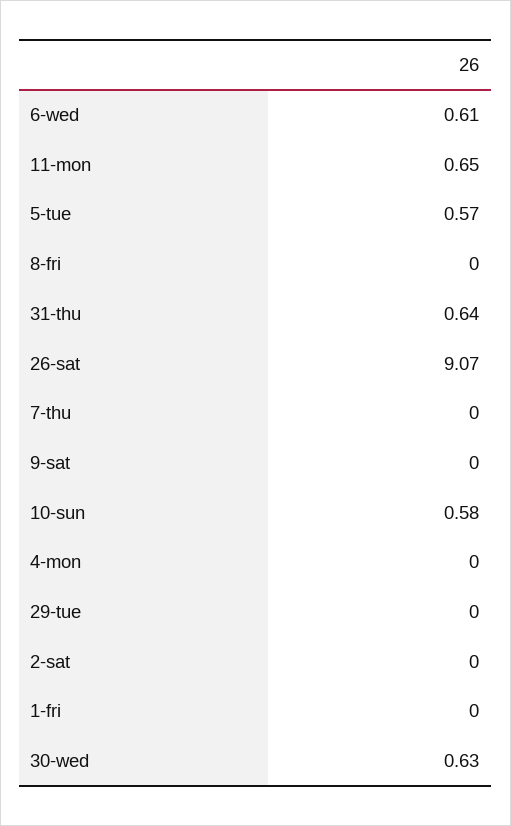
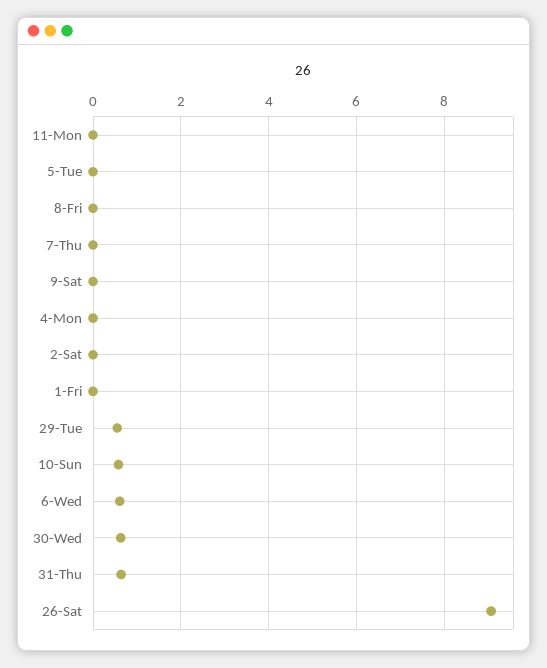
  {
    "6-wed": 0.61,
-   "11-mon": 0.65,
+   "11-mon": 0,
-   "5-tue": 0.57,
+   "5-tue": 0,
    "8-fri": 0,
    "31-thu": 0.64,
    "26-sat": 9.07,
    "7-thu": 0,
    "9-sat": 0,
    "10-sun": 0.58,
    "4-mon": 0,
-   "29-tue": 0,
+   "29-tue": 0.6,
    "2-sat": 0,
    "1-fri": 0,
    "30-wed": 0.63
  }

